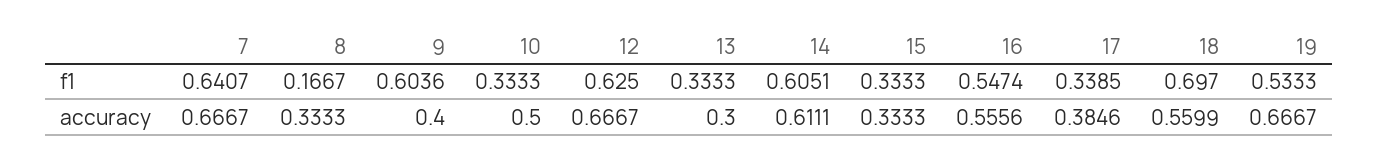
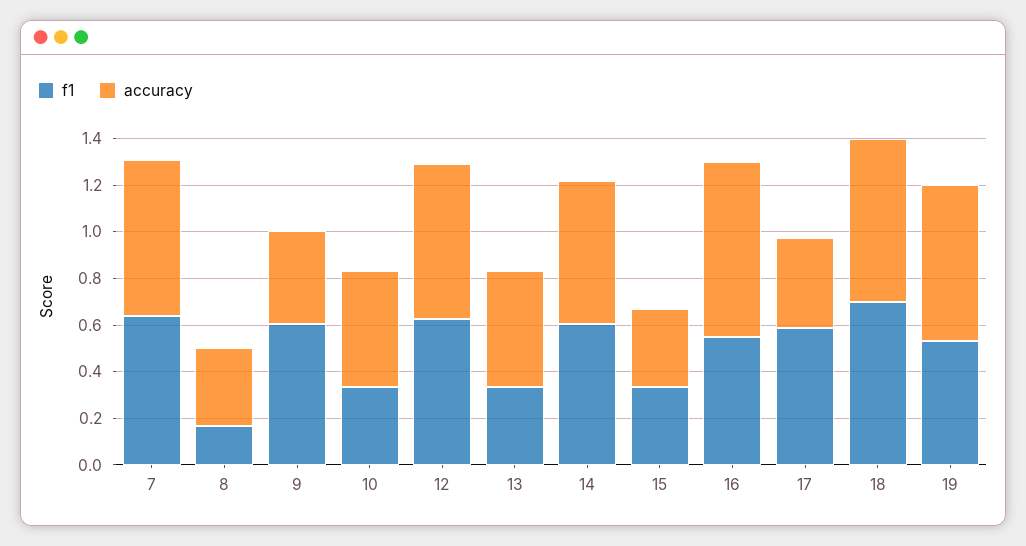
  {
    "f1": {
      "7": 0.6407,
      "8": 0.1667,
      "9": 0.6036,
      "10": 0.3333,
      "12": 0.625,
      "13": 0.3333,
      "14": 0.6051,
      "15": 0.3333,
      "16": 0.5474,
-     "17": 0.3385,
+     "17": 0.6,
      "18": 0.697,
      "19": 0.5333
    },
    "accuracy": {
      "7": 0.6667,
      "8": 0.3333,
      "9": 0.4,
      "10": 0.5,
      "12": 0.6667,
-     "13": 0.3,
+     "13": 0.5,
      "14": 0.6111,
      "15": 0.3333,
-     "16": 0.5556,
+     "16": 0.75,
      "17": 0.3846,
-     "18": 0.5599,
+     "18": 0.7,
      "19": 0.6667
    }
  }

